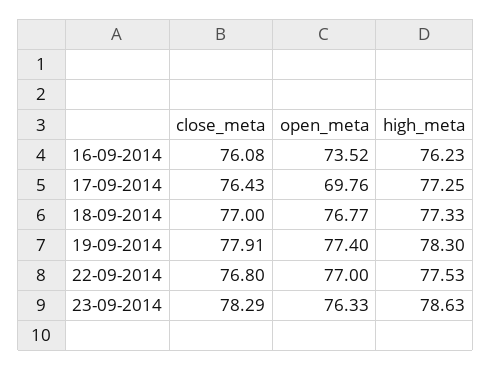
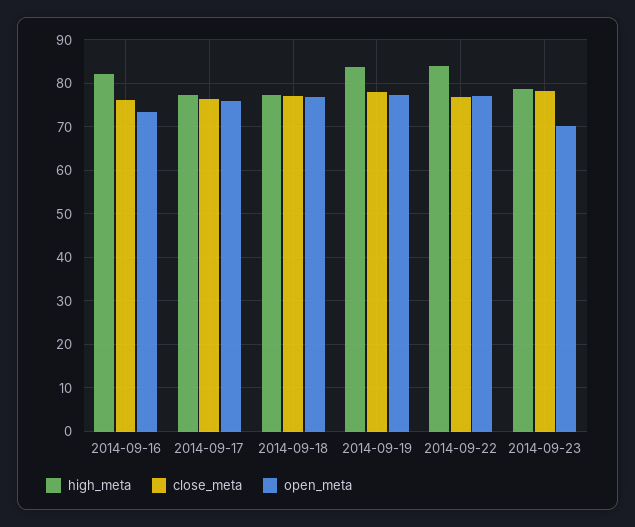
  {
    "close_meta": {
      "16-09-2014": 76.08,
      "17-09-2014": 76.43,
      "18-09-2014": 77,
      "19-09-2014": 77.91,
      "22-09-2014": 76.8,
      "23-09-2014": 78.29
    },
    "open_meta": {
      "16-09-2014": 73.52,
-     "17-09-2014": 69.76,
+     "17-09-2014": 76,
      "18-09-2014": 76.77,
      "19-09-2014": 77.4,
      "22-09-2014": 77,
-     "23-09-2014": 76.33
+     "23-09-2014": 70
    },
    "high_meta": {
-     "16-09-2014": 76.23,
+     "16-09-2014": 82,
      "17-09-2014": 77.25,
      "18-09-2014": 77.33,
-     "19-09-2014": 78.3,
+     "19-09-2014": 84,
-     "22-09-2014": 77.53,
+     "22-09-2014": 84,
      "23-09-2014": 78.63
    }
  }

